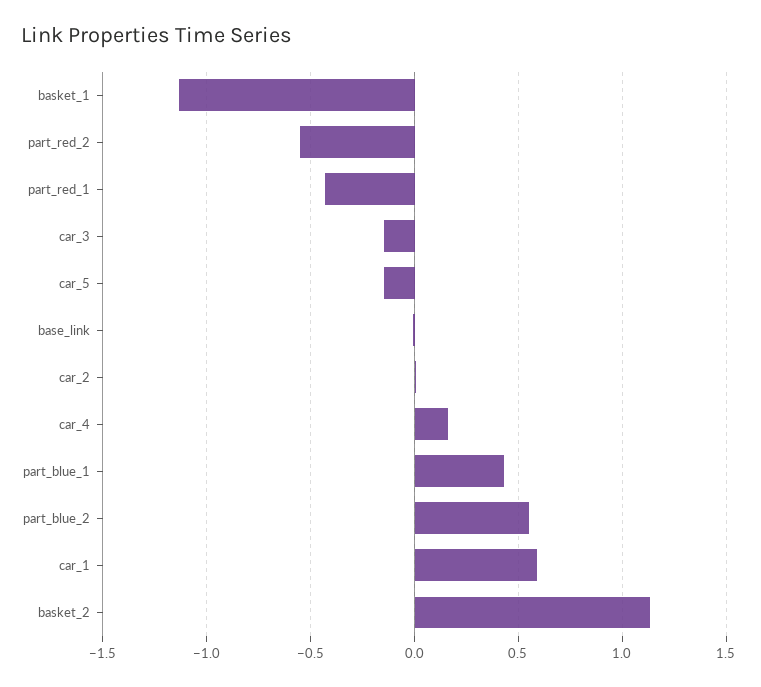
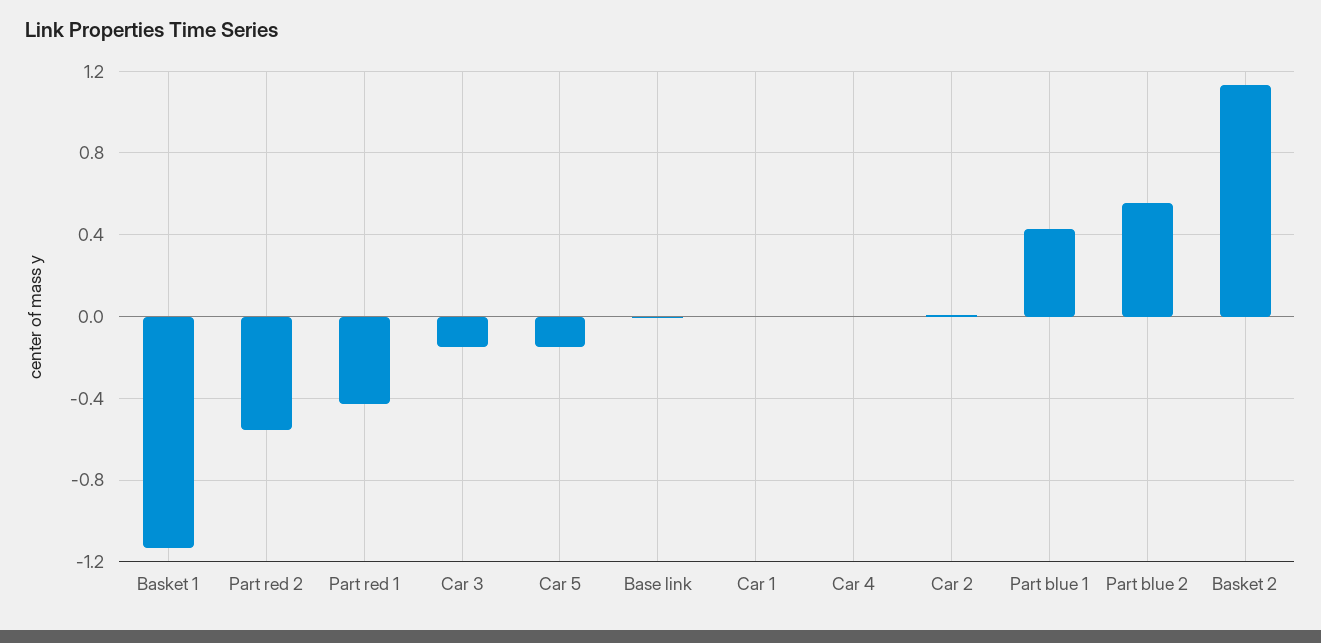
  {
    "basket_1": -1.15,
    "part_red_2": -0.55,
    "part_red_1": -0.45,
    "car_3": -0.15,
    "car_5": -0.15,
    "base_link": 0,
    "car_2": 0,
-   "car_4": 0.15,
+   "car_4": 0,
    "part_blue_1": 0.45,
    "part_blue_2": 0.55,
-   "car_1": 0.6,
+   "car_1": 0,
    "basket_2": 1.15
  }

